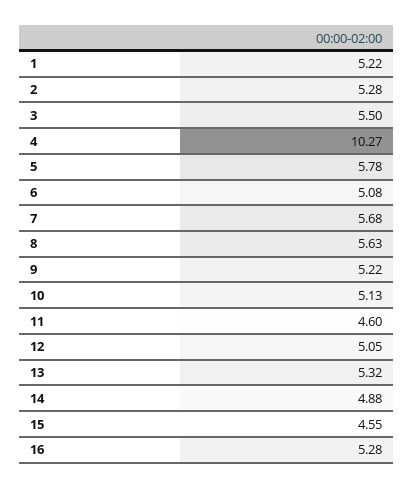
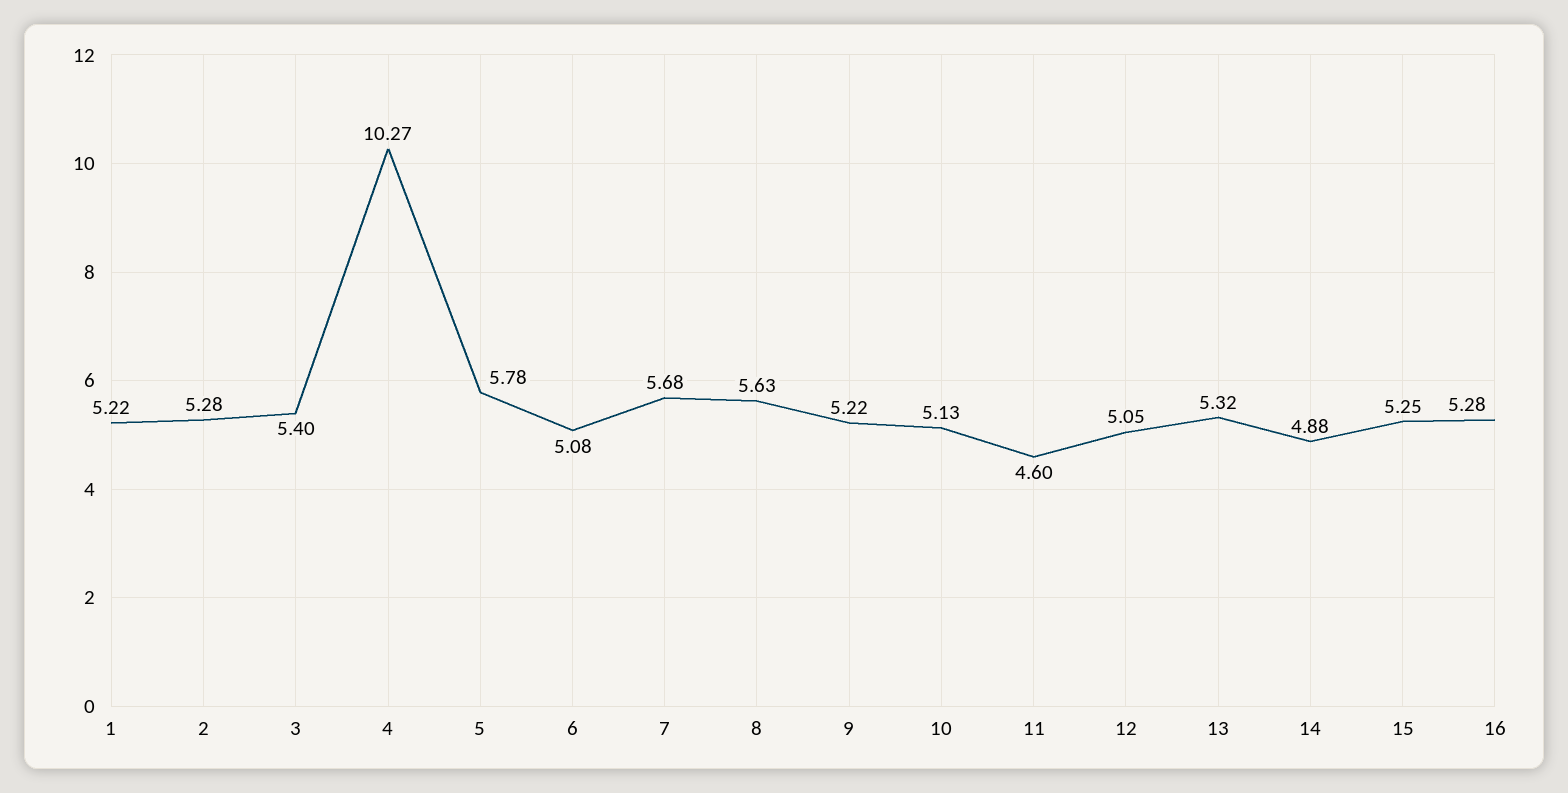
  {
    "1": 5.22,
    "2": 5.28,
-   "3": 5.5,
+   "3": 5.4,
    "4": 10.27,
    "5": 5.78,
    "6": 5.08,
    "7": 5.68,
    "8": 5.63,
    "9": 5.22,
    "10": 5.13,
    "11": 4.6,
    "12": 5.05,
    "13": 5.32,
    "14": 4.88,
-   "15": 4.55,
+   "15": 5.25,
    "16": 5.28
  }

